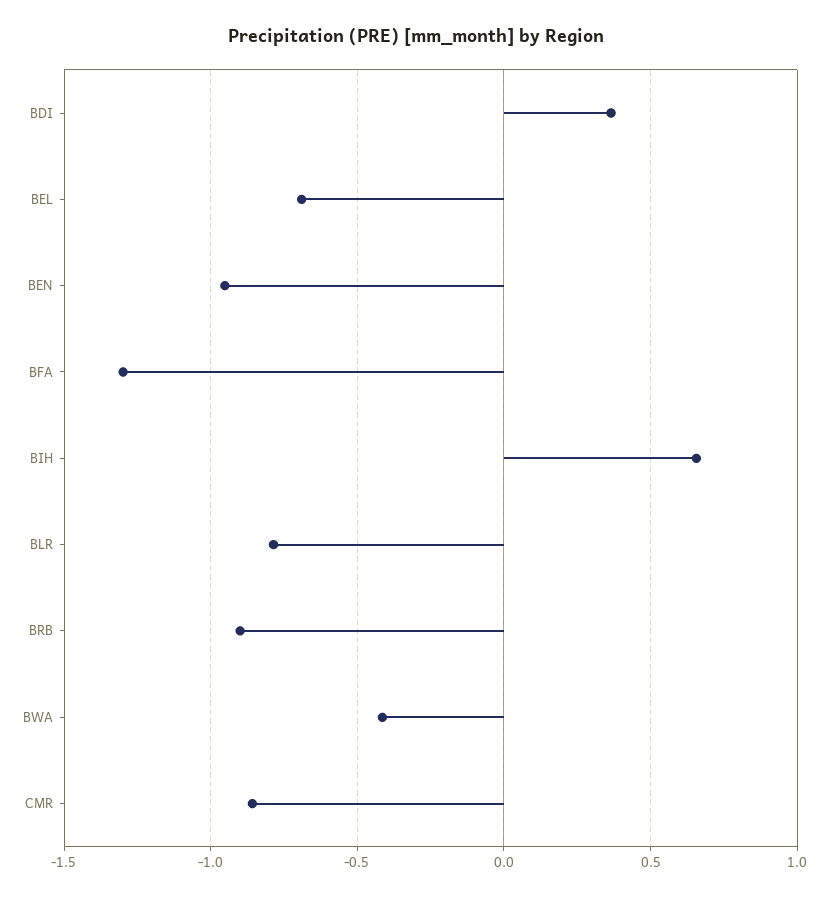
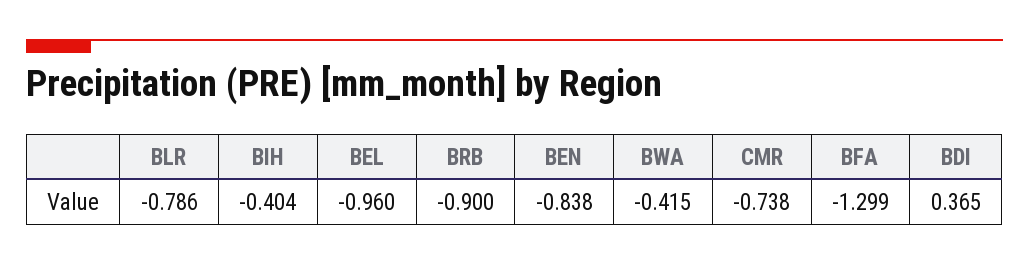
  {
    "BDI": 0.365,
-   "BEL": -0.7,
+   "BEL": -0.96,
-   "BEN": -0.95,
+   "BEN": -0.838,
    "BFA": -1.299,
-   "BIH": 0.65,
+   "BIH": -0.404,
    "BLR": -0.786,
    "BRB": -0.9,
    "BWA": -0.415,
-   "CMR": -0.85
+   "CMR": -0.738
  }

